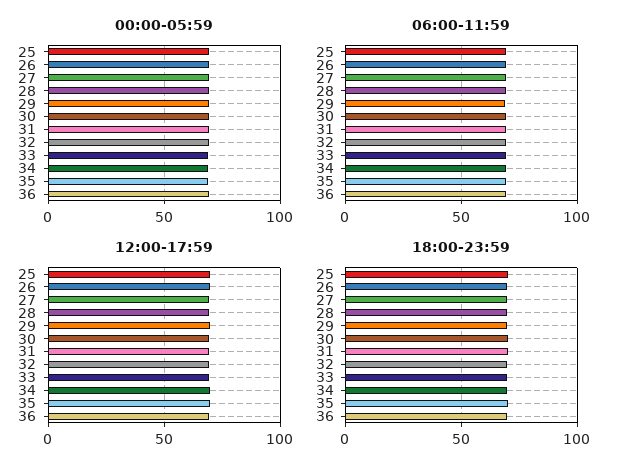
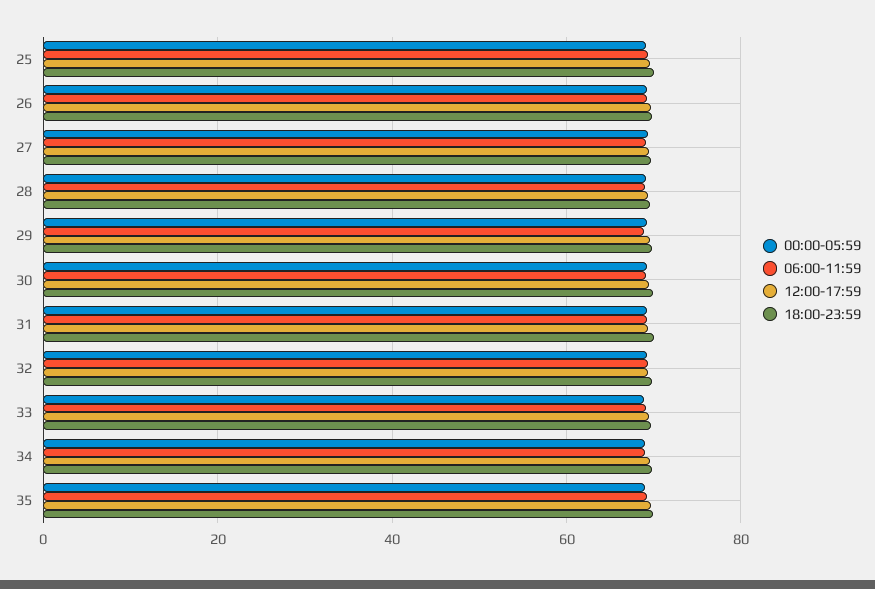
  {
    "00:00-05:59": {
      "25": 70,
      "26": 70,
      "27": 70,
      "28": 70,
      "29": 70,
      "30": 70,
      "31": 70,
      "32": 70,
      "33": 68,
      "34": 70,
-     "35": 70,
+     "35": 70
-     "36": 70
    },
    "06:00-11:59": {
      "25": 70,
      "26": 70,
      "27": 70,
      "28": 70,
      "29": 68,
      "30": 70,
      "31": 70,
      "32": 70,
      "33": 70,
      "34": 70,
-     "35": 70,
+     "35": 70
-     "36": 70
    },
    "12:00-17:59": {
      "25": 70,
      "26": 70,
      "27": 70,
      "28": 70,
      "29": 70,
      "30": 70,
      "31": 70,
      "32": 70,
      "33": 70,
      "34": 70,
-     "35": 70,
+     "35": 70
-     "36": 70
    },
    "18:00-23:59": {
      "25": 70,
      "26": 70,
      "27": 70,
      "28": 70,
      "29": 70,
      "30": 70,
      "31": 70,
      "32": 70,
      "33": 70,
      "34": 70,
-     "35": 70,
+     "35": 70
-     "36": 70
    }
  }

